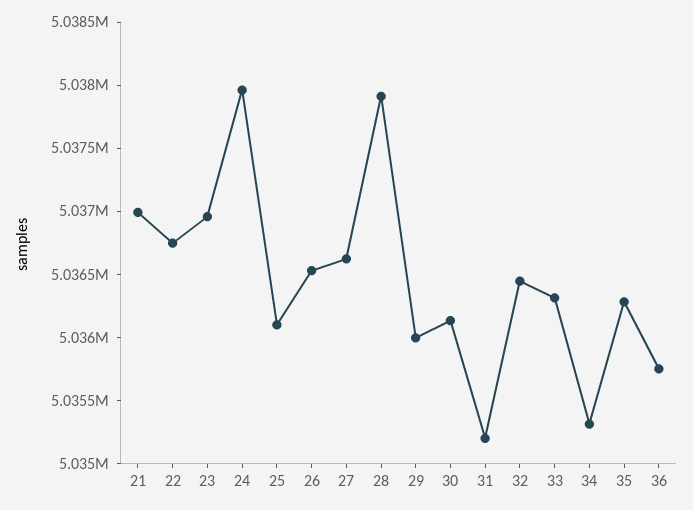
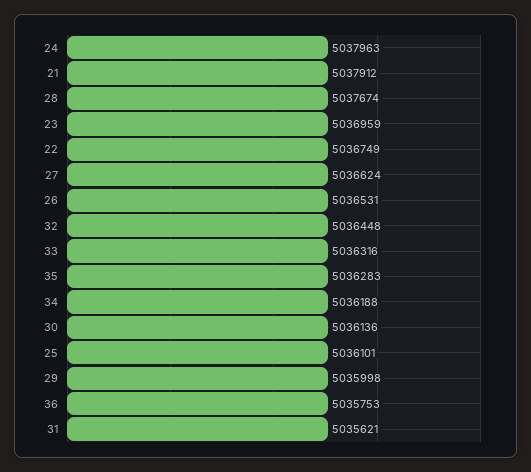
  {
-   "21": 5037000,
+   "21": 5037912,
    "22": 5036749,
    "23": 5036959,
    "24": 5037963,
    "25": 5036101,
    "26": 5036531,
    "27": 5036624,
-   "28": 5037900,
+   "28": 5037674,
    "29": 5035998,
    "30": 5036136,
-   "31": 5035200,
+   "31": 5035621,
    "32": 5036448,
    "33": 5036316,
-   "34": 5035300,
+   "34": 5036188,
    "35": 5036283,
    "36": 5035753
  }

